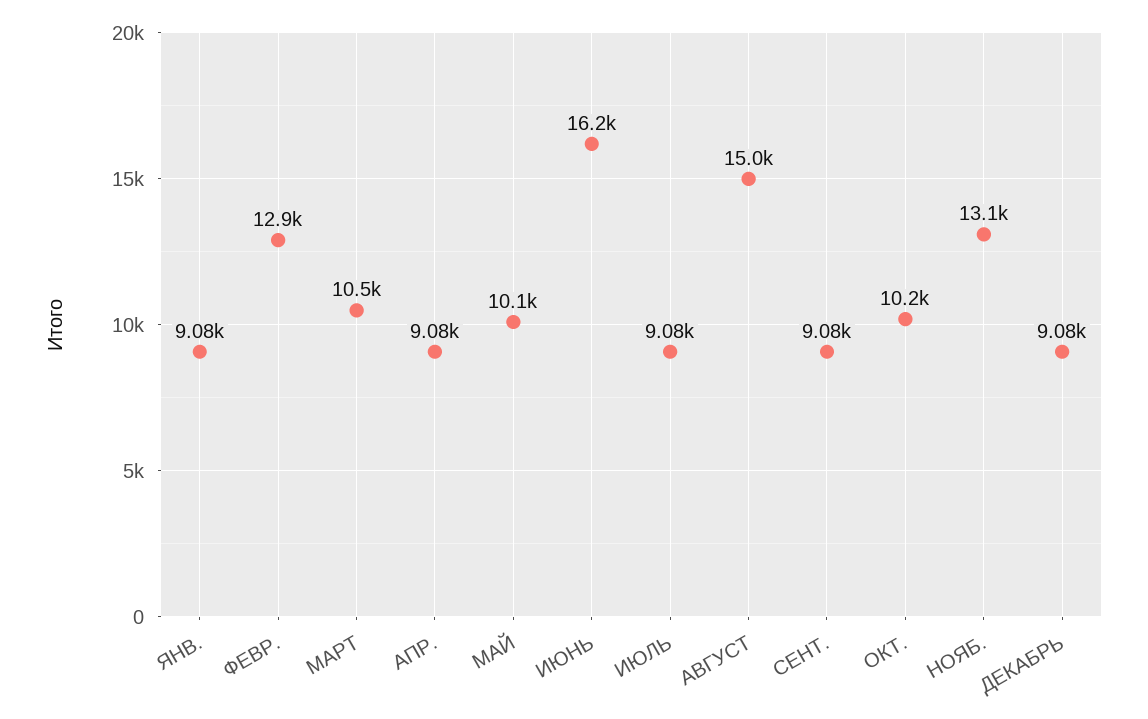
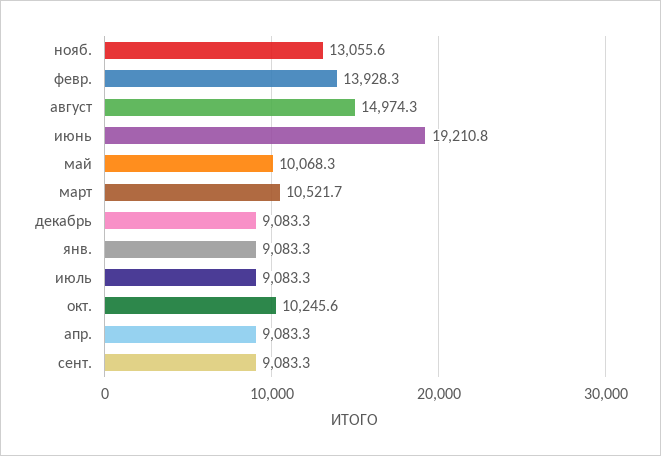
  {
    "ЯНВ.": 9083.3,
-   "ФЕВР.": 12900,
+   "ФЕВР.": 13928.3,
    "МАРТ": 10521.7,
    "АПР.": 9083.3,
    "МАЙ": 10068.3,
-   "ИЮНЬ": 16200,
+   "ИЮНЬ": 19210.8,
    "ИЮЛЬ": 9083.3,
    "АВГУСТ": 14974.3,
    "СЕНТ.": 9083.3,
    "ОКТ.": 10245.6,
    "НОЯБ.": 13055.6,
    "ДЕКАБРЬ": 9083.3
  }

